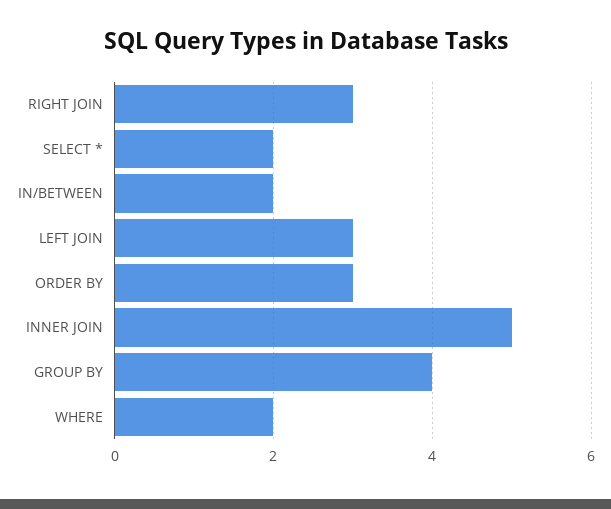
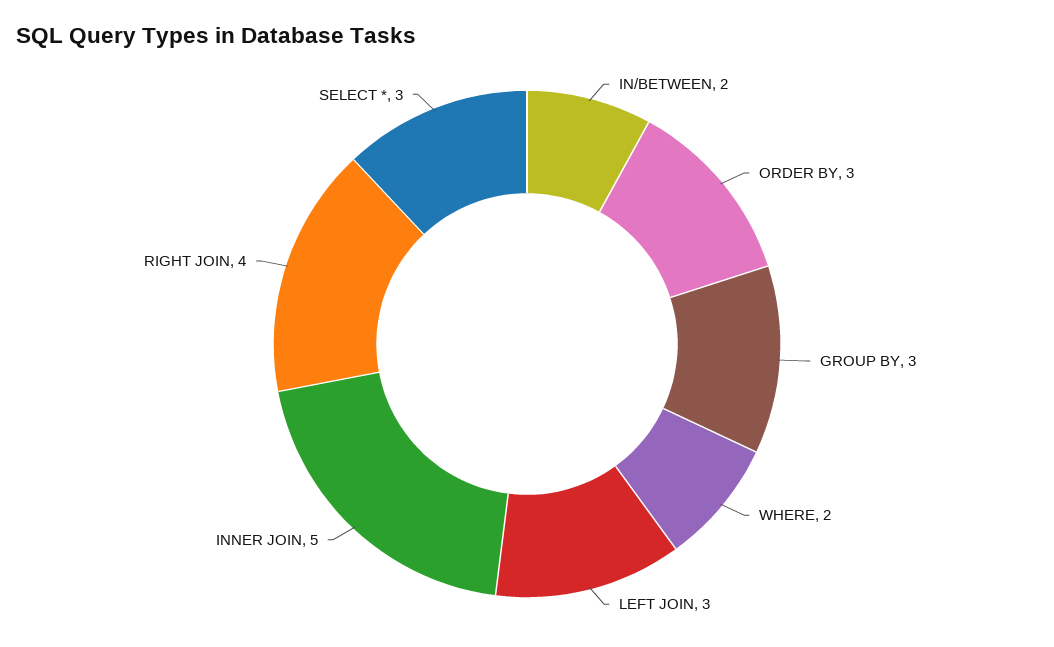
  {
-   "RIGHT JOIN": 3,
+   "RIGHT JOIN": 4,
-   "SELECT *": 2,
+   "SELECT *": 3,
    "IN/BETWEEN": 2,
    "LEFT JOIN": 3,
    "ORDER BY": 3,
    "INNER JOIN": 5,
-   "GROUP BY": 4,
+   "GROUP BY": 3,
    "WHERE": 2
  }

